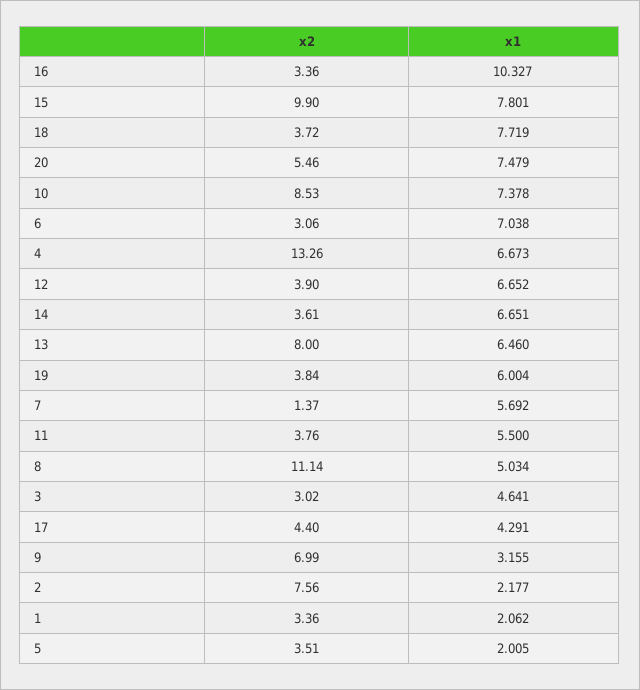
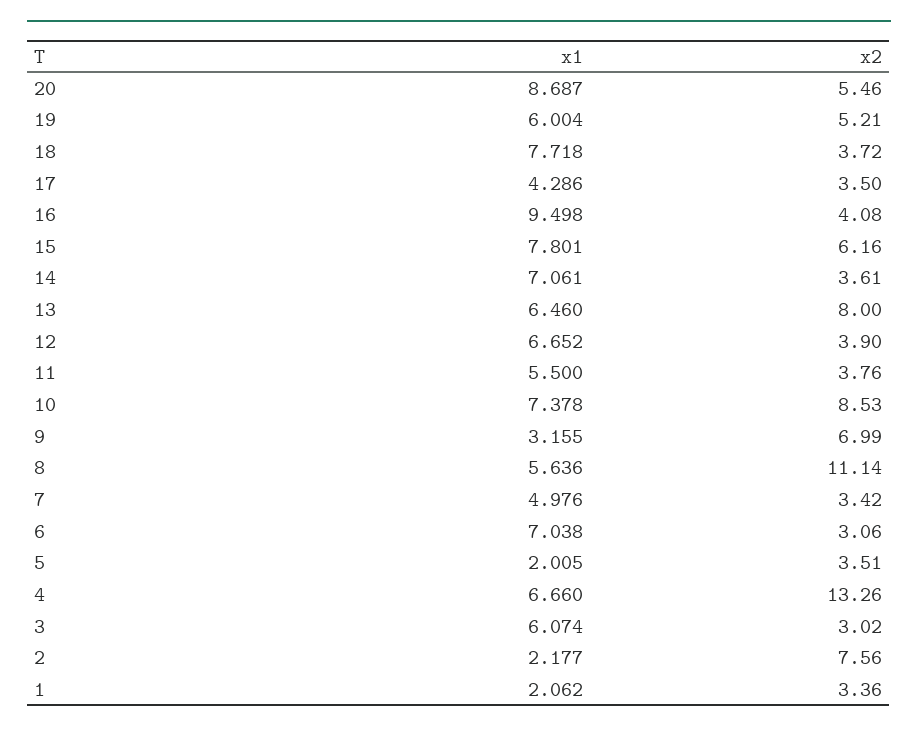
  {
    "x2": {
-     "16": 3.36,
+     "16": 4.08,
-     "15": 9.9,
+     "15": 6.16,
      "18": 3.72,
      "20": 5.46,
      "10": 8.53,
      "6": 3.06,
      "4": 13.26,
      "12": 3.9,
      "14": 3.61,
      "13": 8,
-     "19": 3.84,
+     "19": 5.21,
-     "7": 1.37,
+     "7": 3.42,
      "11": 3.76,
      "8": 11.14,
      "3": 3.02,
-     "17": 4.4,
+     "17": 3.5,
      "9": 6.99,
      "2": 7.56,
      "1": 3.36,
      "5": 3.51
    },
    "x1": {
-     "16": 10.327,
+     "16": 9.498,
      "15": 7.801,
-     "18": 7.719,
+     "18": 7.718,
-     "20": 7.479,
+     "20": 8.687,
      "10": 7.378,
      "6": 7.038,
-     "4": 6.673,
+     "4": 6.66,
      "12": 6.652,
-     "14": 6.651,
+     "14": 7.061,
      "13": 6.46,
      "19": 6.004,
-     "7": 5.692,
+     "7": 4.976,
      "11": 5.5,
-     "8": 5.034,
+     "8": 5.636,
-     "3": 4.641,
+     "3": 6.074,
-     "17": 4.291,
+     "17": 4.286,
      "9": 3.155,
      "2": 2.177,
      "1": 2.062,
      "5": 2.005
    }
  }

